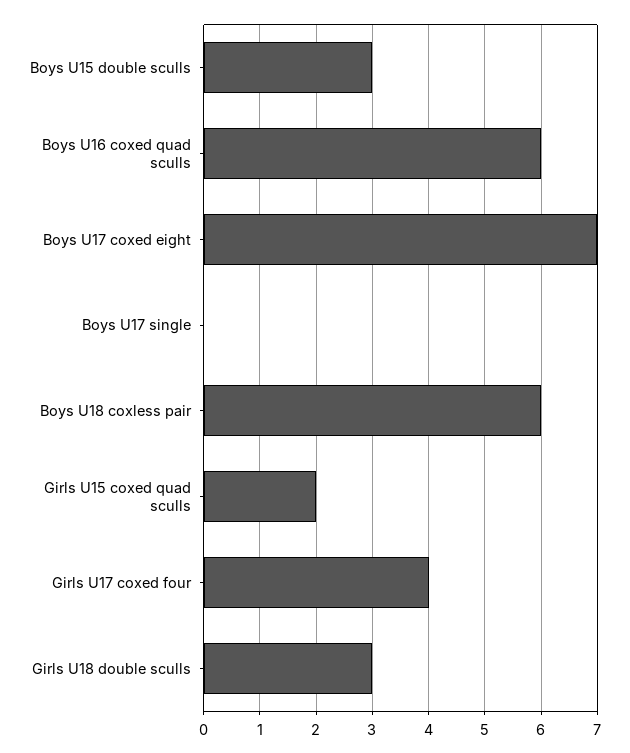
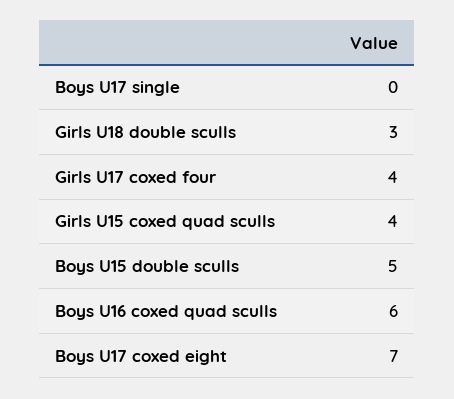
  {
-   "Boys U15 double sculls": 3,
+   "Boys U15 double sculls": 5,
    "Boys U16 coxed quad sculls": 6,
    "Boys U17 coxed eight": 7,
    "Boys U17 single": 0,
-   "Boys U18 coxless pair": 6,
-   "Girls U15 coxed quad sculls": 2,
+   "Girls U15 coxed quad sculls": 4,
    "Girls U17 coxed four": 4,
    "Girls U18 double sculls": 3
  }

